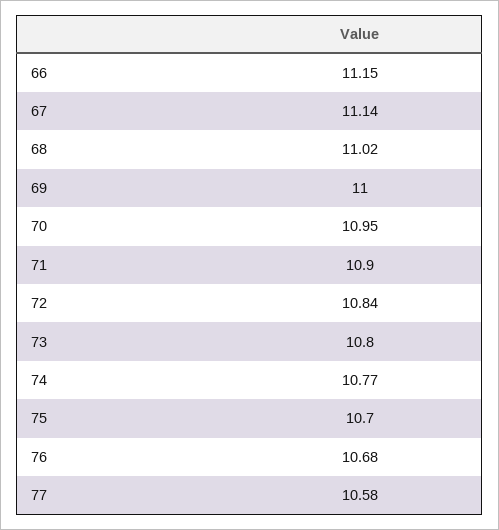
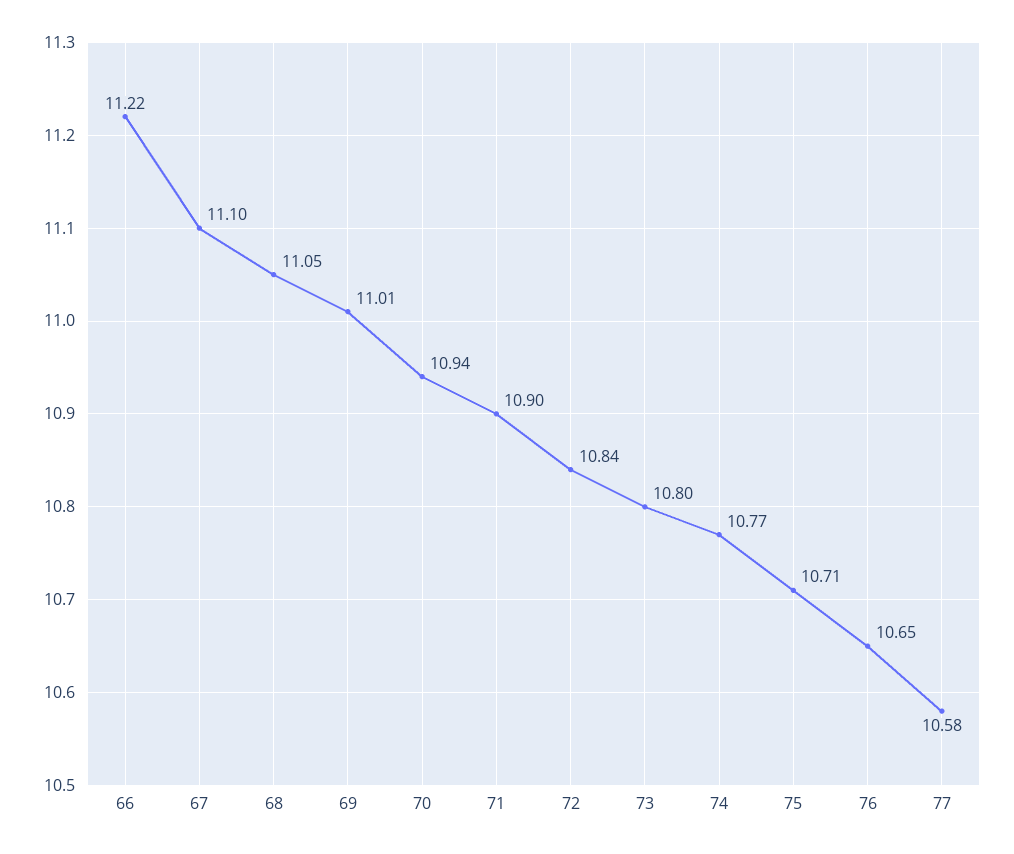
  {
-   "66": 11.15,
+   "66": 11.22,
-   "67": 11.14,
+   "67": 11.1,
-   "68": 11.02,
+   "68": 11.05,
-   "69": 11,
+   "69": 11.01,
-   "70": 10.95,
+   "70": 10.94,
    "71": 10.9,
    "72": 10.84,
    "73": 10.8,
    "74": 10.77,
-   "75": 10.7,
+   "75": 10.71,
-   "76": 10.68,
+   "76": 10.65,
    "77": 10.58
  }

